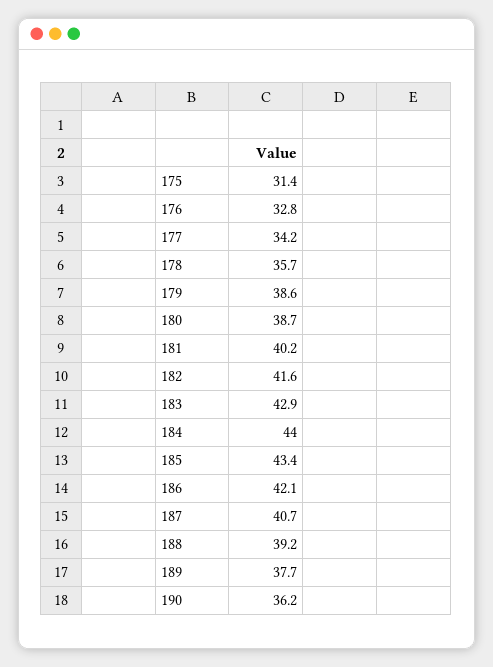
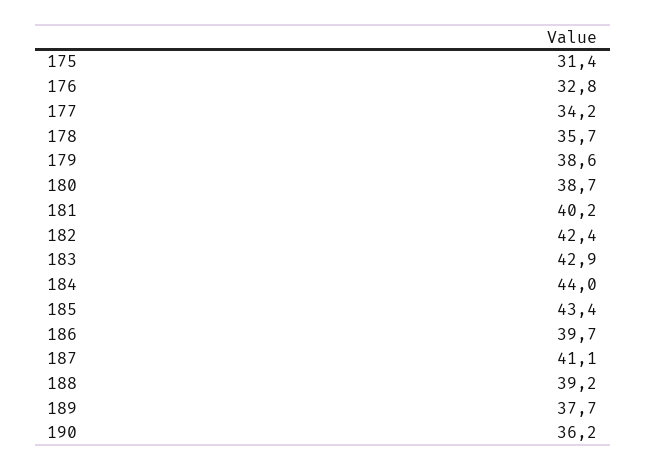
  {
    "175": 31.4,
    "176": 32.8,
    "177": 34.2,
    "178": 35.7,
    "179": 38.6,
    "180": 38.7,
    "181": 40.2,
-   "182": 41.6,
+   "182": 42.4,
    "183": 42.9,
    "184": 44,
    "185": 43.4,
-   "186": 42.1,
+   "186": 39.7,
-   "187": 40.7,
+   "187": 41.1,
    "188": 39.2,
    "189": 37.7,
    "190": 36.2
  }

